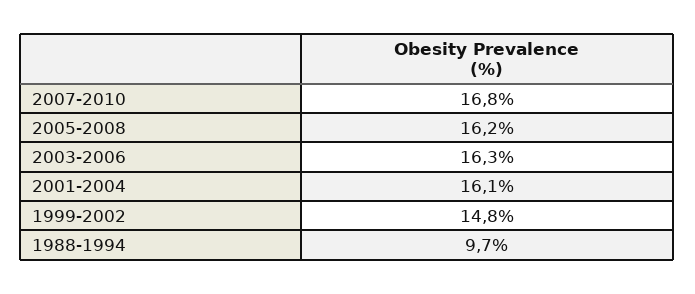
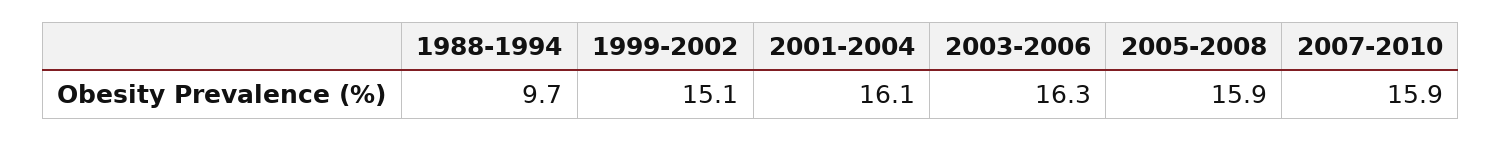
  {
-   "2007-2010": 16.8,
+   "2007-2010": 15.9,
-   "2005-2008": 16.2,
+   "2005-2008": 15.9,
    "2003-2006": 16.3,
    "2001-2004": 16.1,
-   "1999-2002": 14.8,
+   "1999-2002": 15.1,
    "1988-1994": 9.7
  }

